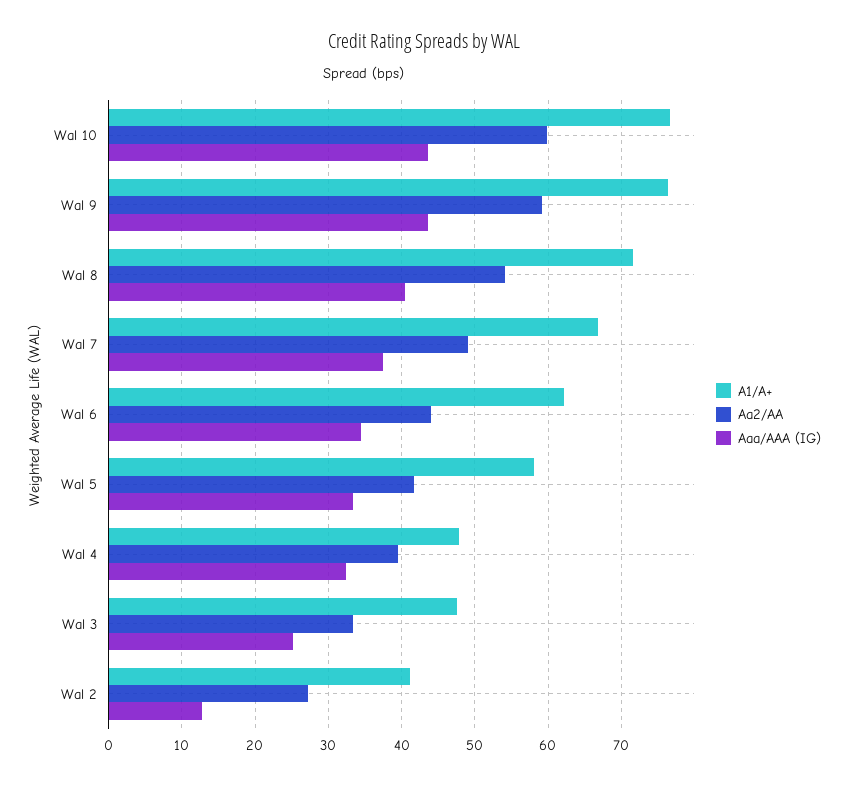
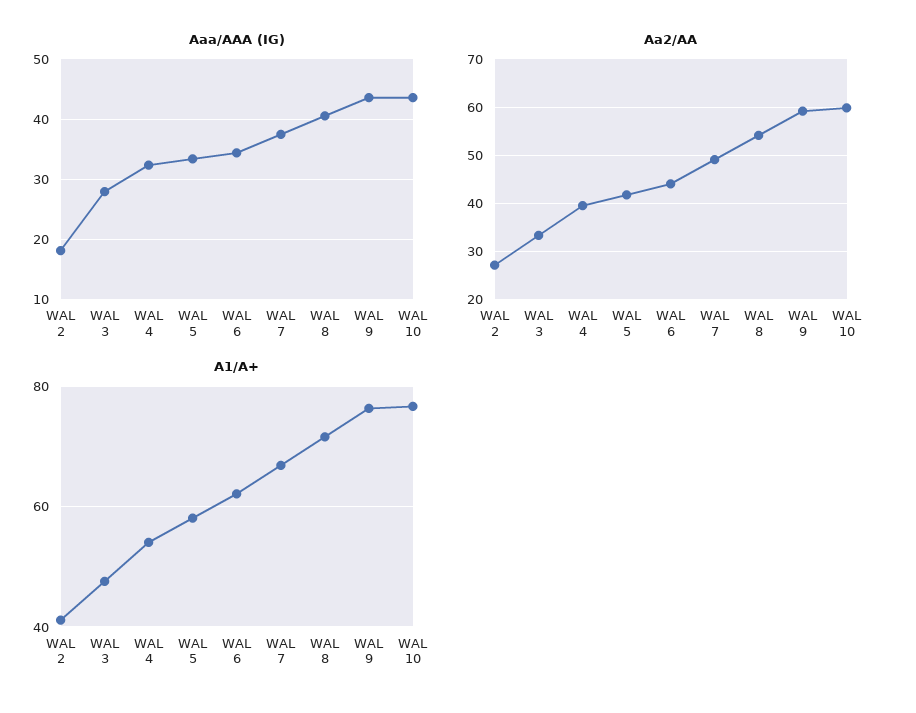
  {
    "A1/A+": {
      "Wal 10": 77,
      "Wal 9": 76,
      "Wal 8": 72,
      "Wal 7": 67,
      "Wal 6": 62,
      "Wal 5": 58,
-     "Wal 4": 48,
+     "Wal 4": 54,
      "Wal 3": 48,
      "Wal 2": 41
    },
    "Aa2/AA": {
      "Wal 10": 60,
      "Wal 9": 59,
      "Wal 8": 54,
      "Wal 7": 49,
      "Wal 6": 44,
      "Wal 5": 42,
      "Wal 4": 39,
      "Wal 3": 33,
      "Wal 2": 27
    },
    "Aaa/AAA (IG)": {
      "Wal 10": 44,
      "Wal 9": 44,
      "Wal 8": 41,
      "Wal 7": 37,
      "Wal 6": 34,
      "Wal 5": 33,
      "Wal 4": 32,
-     "Wal 3": 25,
+     "Wal 3": 28,
-     "Wal 2": 13
+     "Wal 2": 18
    }
  }

